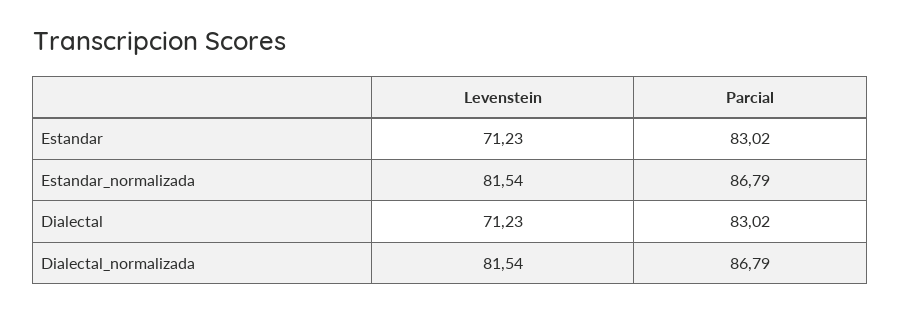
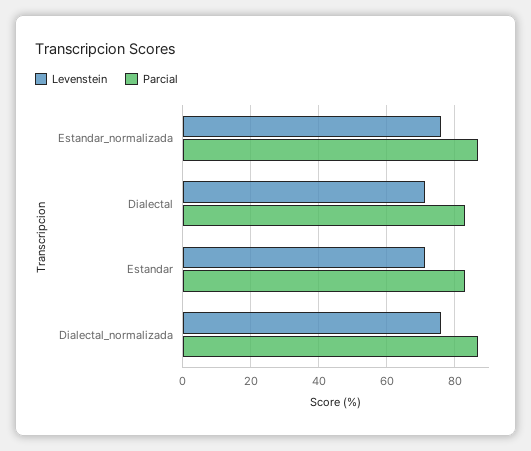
  {
    "Levenstein": {
      "Estandar": 71.23,
-     "Estandar_normalizada": 81.54,
+     "Estandar_normalizada": 76,
      "Dialectal": 71.23,
-     "Dialectal_normalizada": 81.54
+     "Dialectal_normalizada": 76
    },
    "Parcial": {
      "Estandar": 83.02,
      "Estandar_normalizada": 86.79,
      "Dialectal": 83.02,
      "Dialectal_normalizada": 86.79
    }
  }

